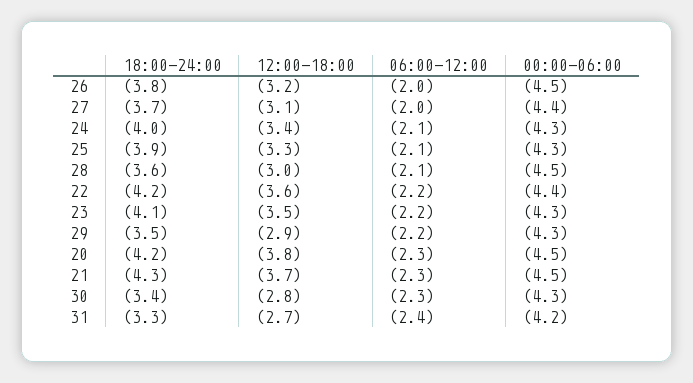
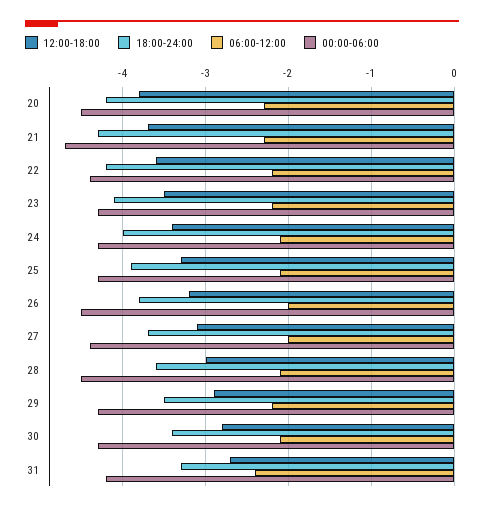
  {
    "18:00-24:00": {
      "26": -3.8,
      "27": -3.7,
      "24": -4,
      "25": -3.9,
      "28": -3.6,
      "22": -4.2,
      "23": -4.1,
      "29": -3.5,
      "20": -4.2,
      "21": -4.3,
      "30": -3.4,
      "31": -3.3
    },
    "12:00-18:00": {
      "26": -3.2,
      "27": -3.1,
      "24": -3.4,
      "25": -3.3,
      "28": -3,
      "22": -3.6,
      "23": -3.5,
      "29": -2.9,
      "20": -3.8,
      "21": -3.7,
      "30": -2.8,
      "31": -2.7
    },
    "06:00-12:00": {
      "26": -2,
      "27": -2,
      "24": -2.1,
      "25": -2.1,
      "28": -2.1,
      "22": -2.2,
      "23": -2.2,
      "29": -2.2,
      "20": -2.3,
      "21": -2.3,
-     "30": -2.3,
+     "30": -2.1,
      "31": -2.4
    },
    "00:00-06:00": {
      "26": -4.5,
      "27": -4.4,
      "24": -4.3,
      "25": -4.3,
      "28": -4.5,
      "22": -4.4,
      "23": -4.3,
      "29": -4.3,
      "20": -4.5,
-     "21": -4.5,
+     "21": -4.7,
      "30": -4.3,
      "31": -4.2
    }
  }

